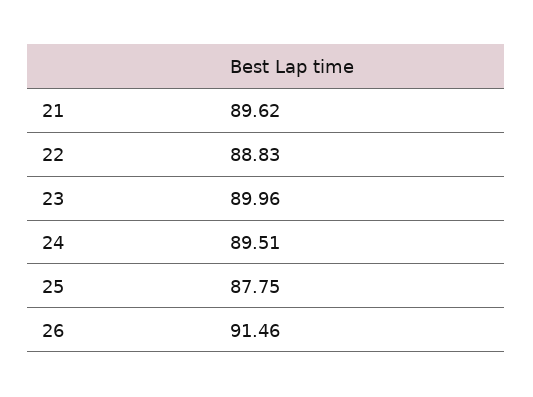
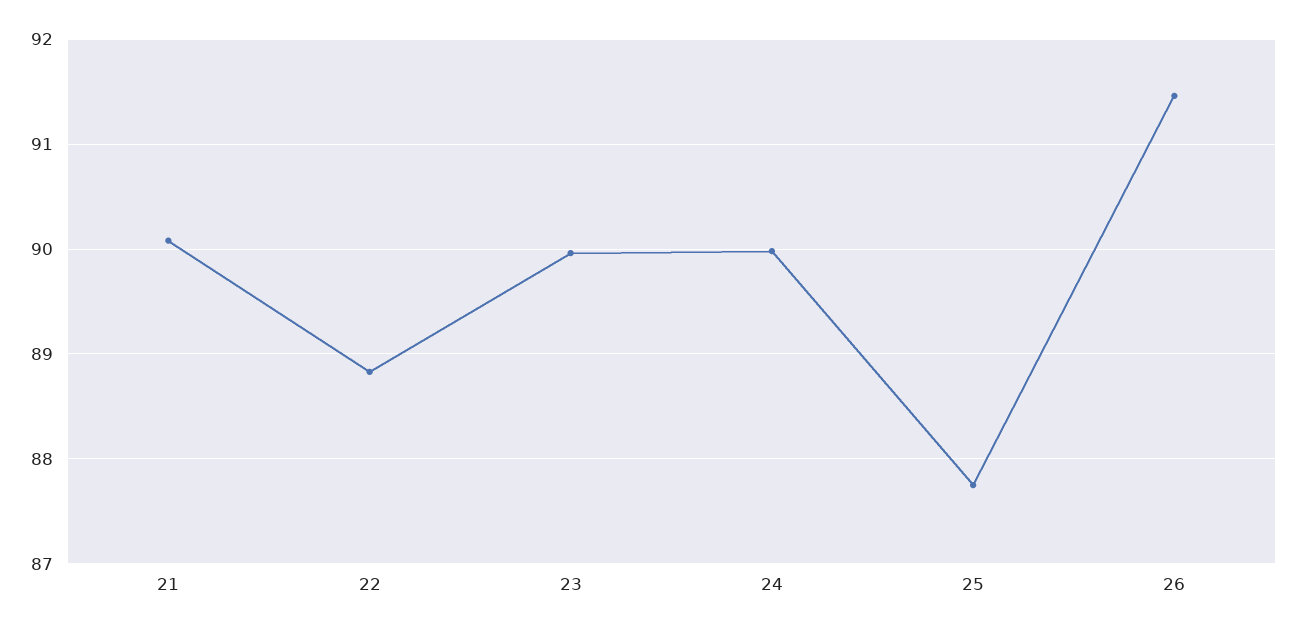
  {
-   "21": 89.62,
+   "21": 90.1,
    "22": 88.83,
    "23": 89.96,
-   "24": 89.51,
+   "24": 90,
    "25": 87.75,
    "26": 91.46
  }

